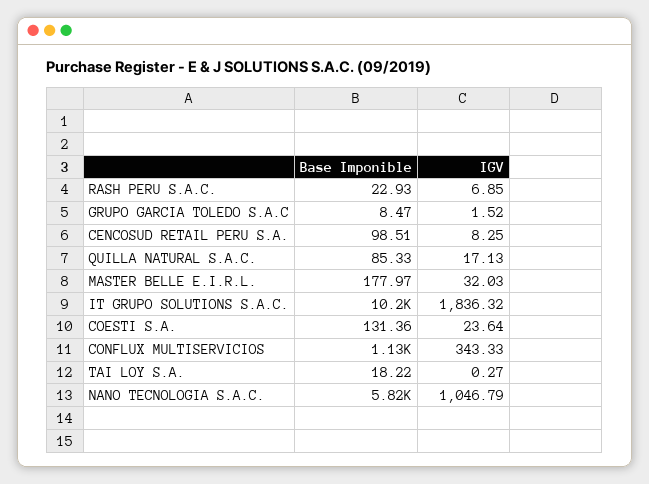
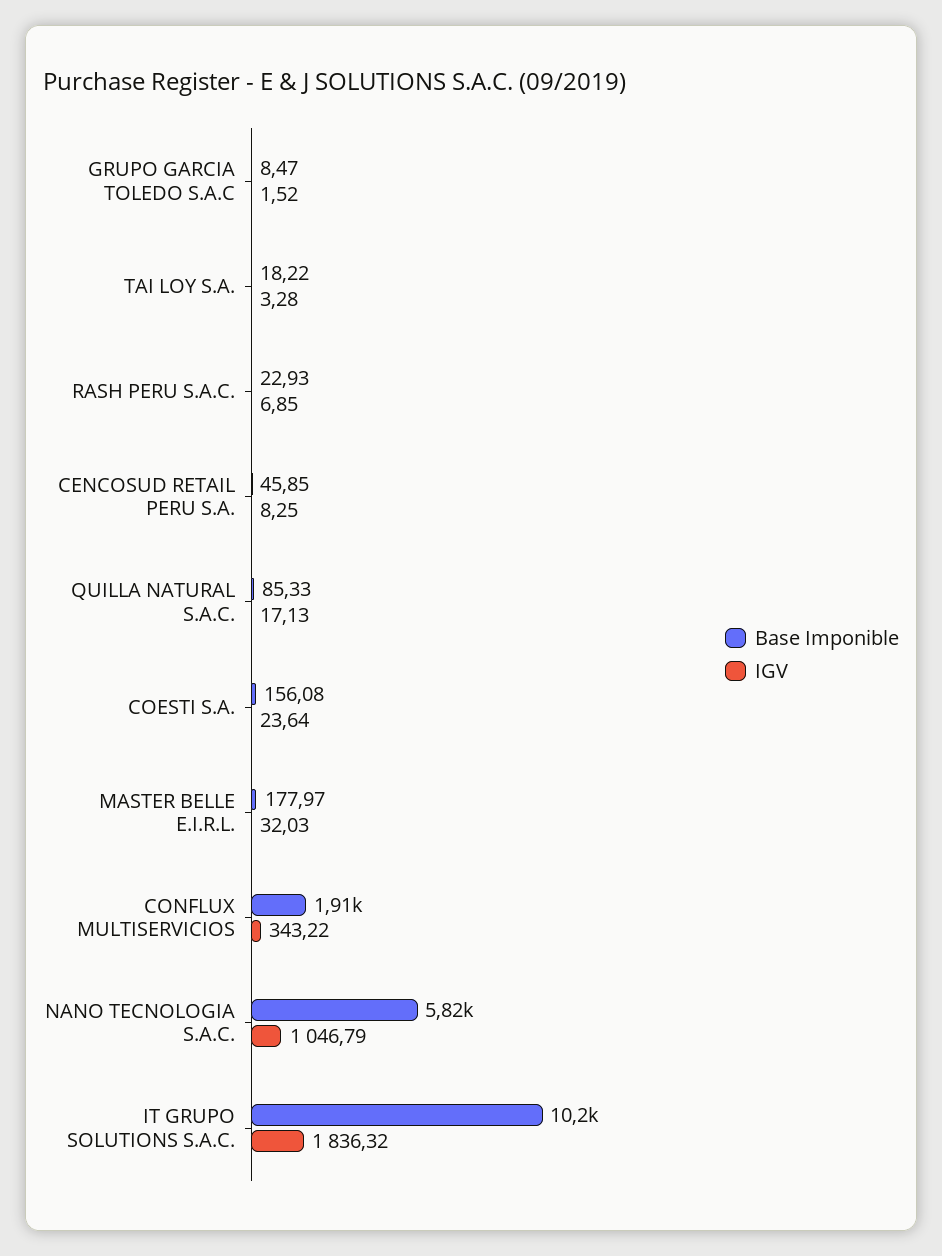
  {
    "Base Imponible": {
      "RASH PERU S.A.C.": 22.93,
      "GRUPO GARCIA TOLEDO S.A.C": 8.47,
-     "CENCOSUD RETAIL PERU S.A.": 98.51,
+     "CENCOSUD RETAIL PERU S.A.": 45.85,
      "QUILLA NATURAL S.A.C.": 85.33,
      "MASTER BELLE E.I.R.L.": 177.97,
      "IT GRUPO SOLUTIONS S.A.C.": 10200,
-     "COESTI S.A.": 131.36,
+     "COESTI S.A.": 156.08,
-     "CONFLUX MULTISERVICIOS": 1130,
+     "CONFLUX MULTISERVICIOS": 1910,
      "TAI LOY S.A.": 18.22,
      "NANO TECNOLOGIA S.A.C.": 5820
    },
    "IGV": {
      "RASH PERU S.A.C.": 6.85,
      "GRUPO GARCIA TOLEDO S.A.C": 1.52,
      "CENCOSUD RETAIL PERU S.A.": 8.25,
      "QUILLA NATURAL S.A.C.": 17.13,
      "MASTER BELLE E.I.R.L.": 32.03,
      "IT GRUPO SOLUTIONS S.A.C.": 1836.32,
      "COESTI S.A.": 23.64,
-     "CONFLUX MULTISERVICIOS": 343.33,
+     "CONFLUX MULTISERVICIOS": 343.22,
-     "TAI LOY S.A.": 0.27,
+     "TAI LOY S.A.": 3.28,
      "NANO TECNOLOGIA S.A.C.": 1046.79
    }
  }

